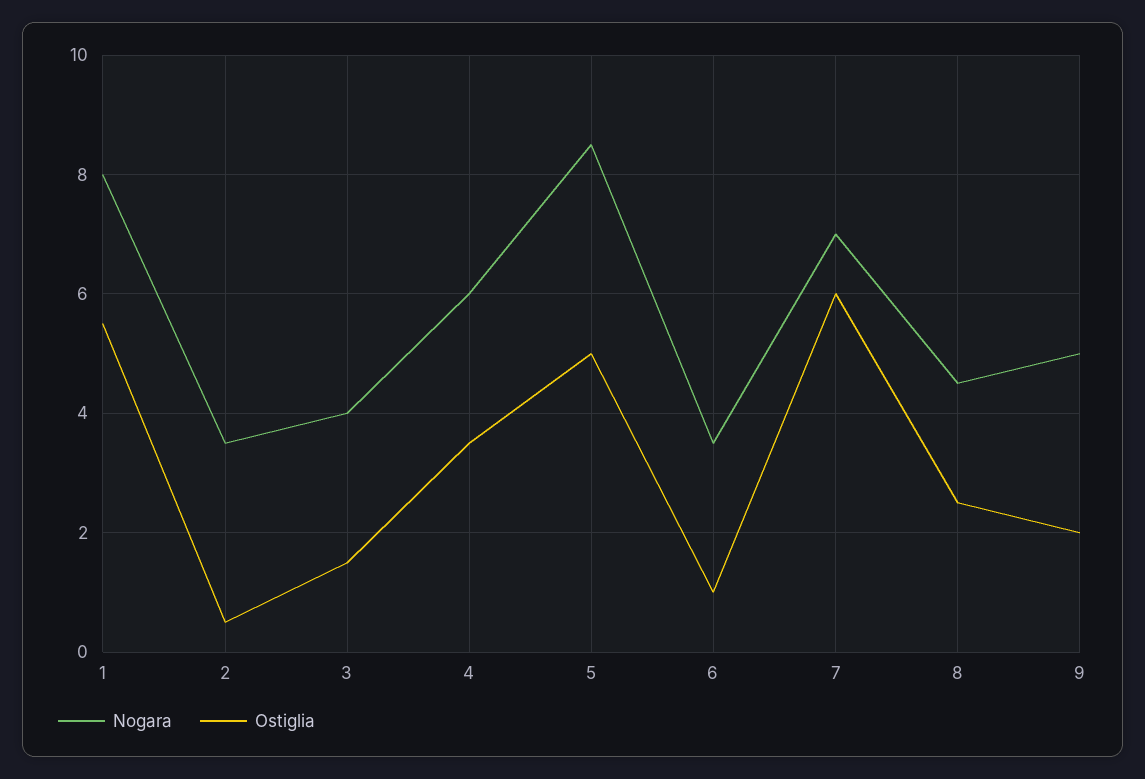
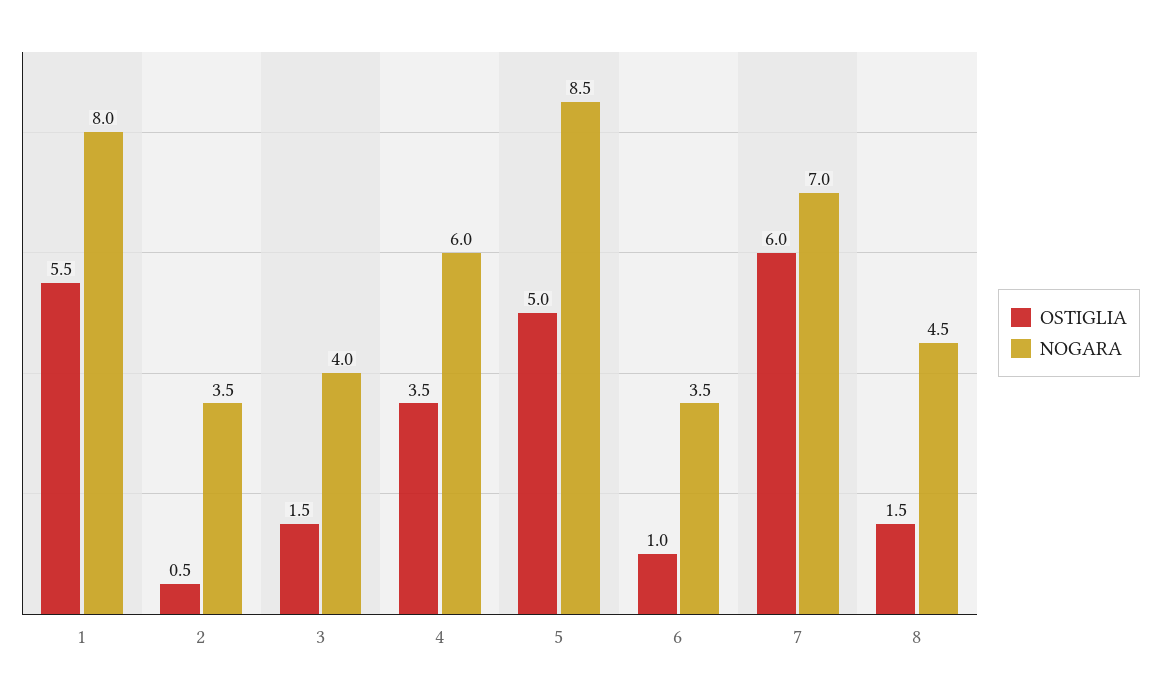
  {
    "Nogara": {
      "1": 8,
      "2": 3.5,
      "3": 4,
      "4": 6,
      "5": 8.5,
      "6": 3.5,
      "7": 7,
-     "8": 4.5,
+     "8": 4.5
-     "9": 5
    },
    "Ostiglia": {
      "1": 5.5,
      "2": 0.5,
      "3": 1.5,
      "4": 3.5,
      "5": 5,
      "6": 1,
      "7": 6,
-     "8": 2.5,
+     "8": 1.5
-     "9": 2
    }
  }

